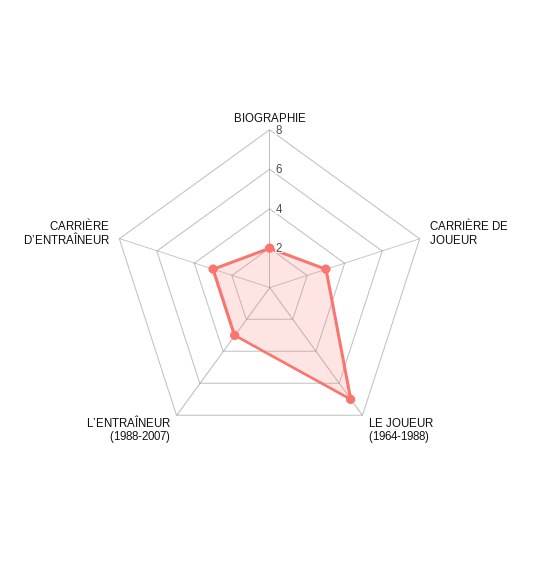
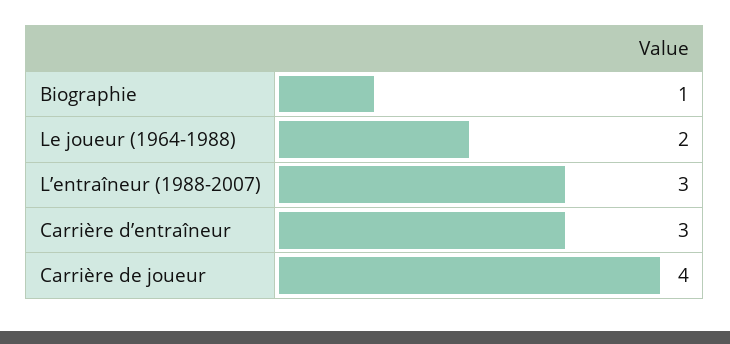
  {
-   "BIOGRAPHIE": 2,
+   "BIOGRAPHIE": 1,
-   "CARRIÈRE DE JOUEUR": 3,
+   "CARRIÈRE DE JOUEUR": 4,
-   "LE JOUEUR (1964-1988)": 7,
+   "LE JOUEUR (1964-1988)": 2,
    "L’ENTRAÎNEUR (1988-2007)": 3,
    "CARRIÈRE D’ENTRAÎNEUR": 3
  }

